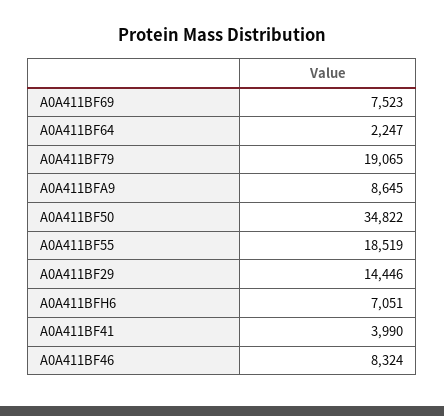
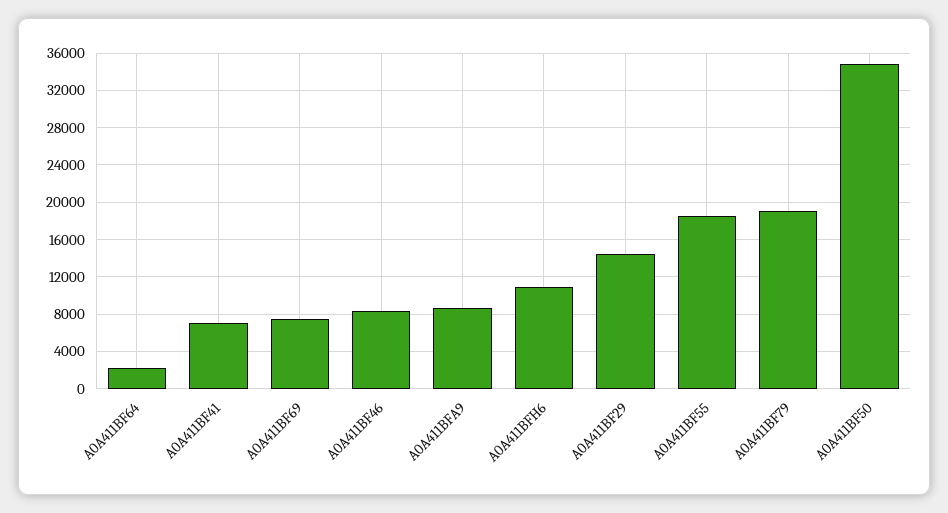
  {
    "A0A411BF69": 7523,
    "A0A411BF64": 2247,
    "A0A411BF79": 19065,
    "A0A411BFA9": 8645,
    "A0A411BF50": 34822,
    "A0A411BF55": 18519,
    "A0A411BF29": 14446,
-   "A0A411BFH6": 7051,
+   "A0A411BFH6": 11000,
-   "A0A411BF41": 3990,
+   "A0A411BF41": 7000,
    "A0A411BF46": 8324
  }

